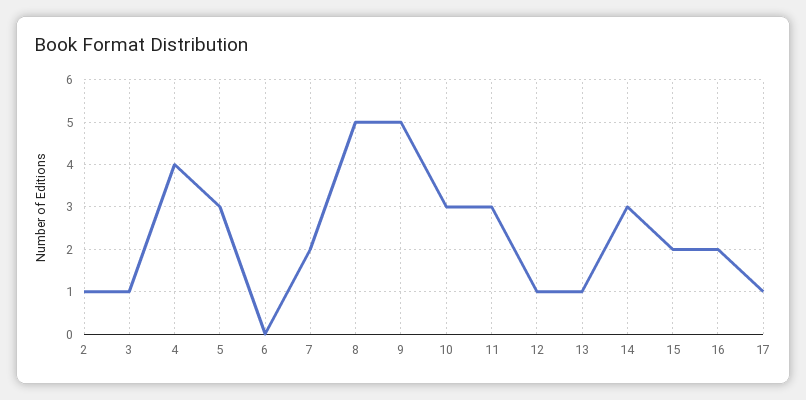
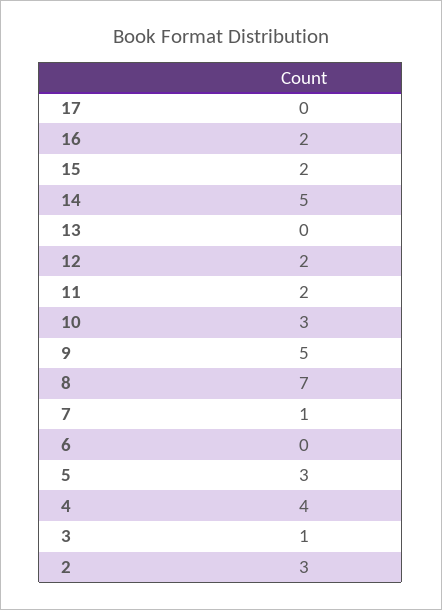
  {
-   "2": 1,
+   "2": 3,
    "3": 1,
    "4": 4,
    "5": 3,
    "6": 0,
-   "7": 2,
+   "7": 1,
-   "8": 5,
+   "8": 7,
    "9": 5,
    "10": 3,
-   "11": 3,
+   "11": 2,
-   "12": 1,
+   "12": 2,
-   "13": 1,
+   "13": 0,
-   "14": 3,
+   "14": 5,
    "15": 2,
    "16": 2,
-   "17": 1
+   "17": 0
  }

